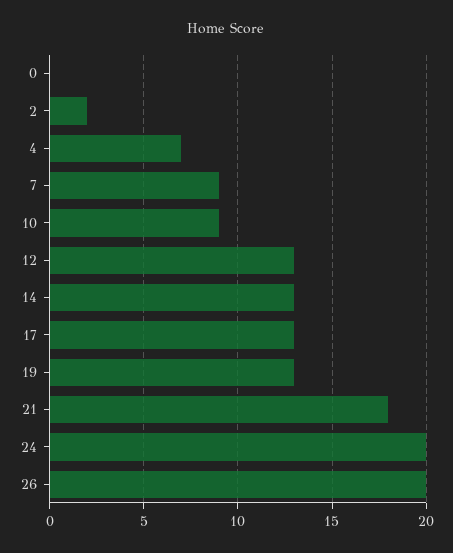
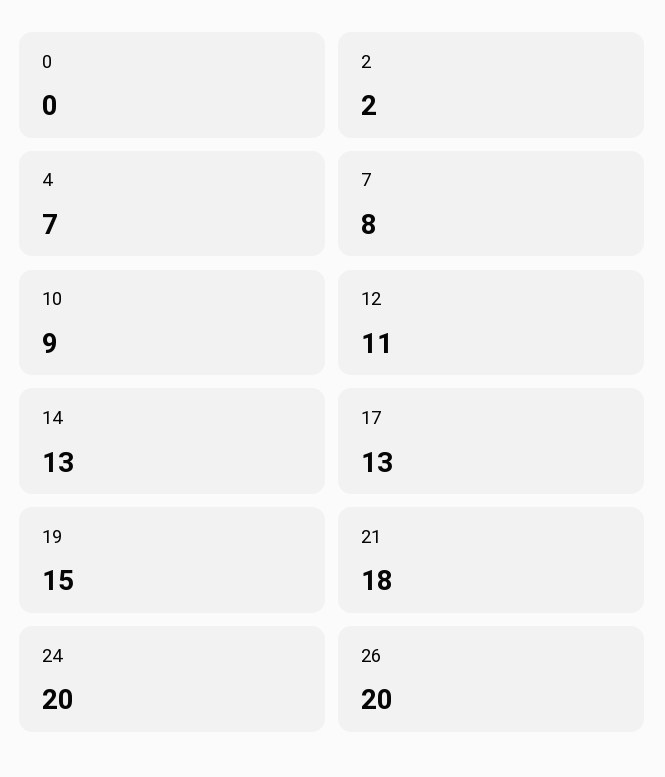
  {
    "0": 0,
    "2": 2,
    "4": 7,
-   "7": 9,
+   "7": 8,
    "10": 9,
-   "12": 13,
+   "12": 11,
    "14": 13,
    "17": 13,
-   "19": 13,
+   "19": 15,
    "21": 18,
    "24": 20,
    "26": 20
  }

